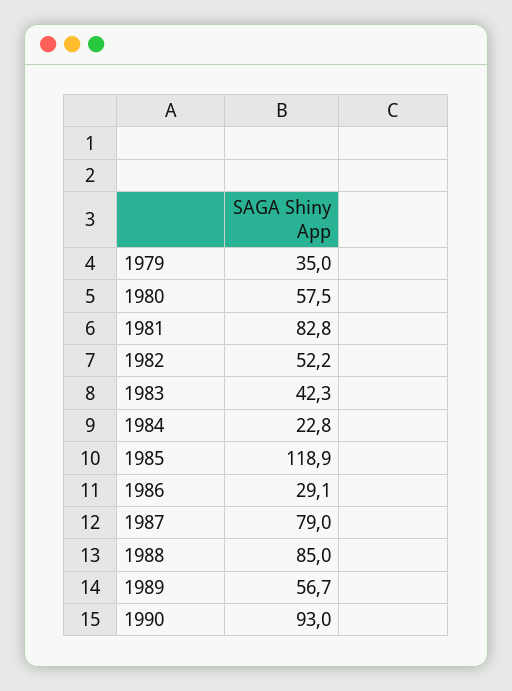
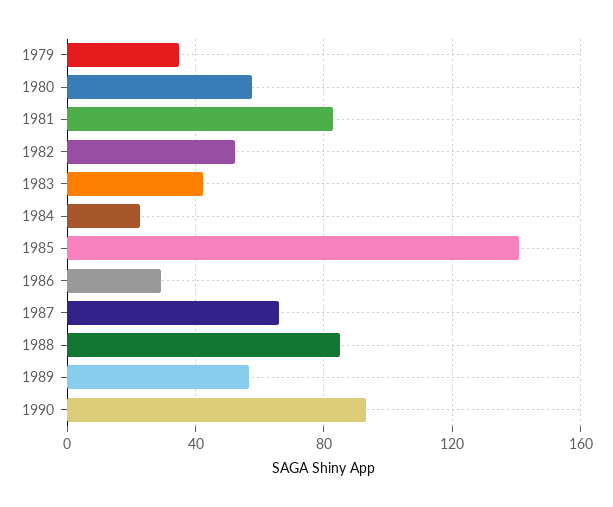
  {
    "1979": 35,
    "1980": 57.5,
    "1981": 82.8,
    "1982": 52.2,
    "1983": 42.3,
    "1984": 22.8,
-   "1985": 118.9,
+   "1985": 140,
    "1986": 29.1,
-   "1987": 79,
+   "1987": 65,
    "1988": 85,
    "1989": 56.7,
    "1990": 93
  }

